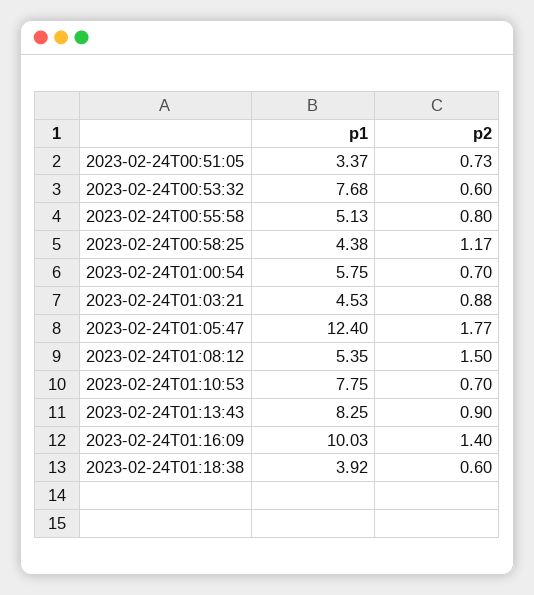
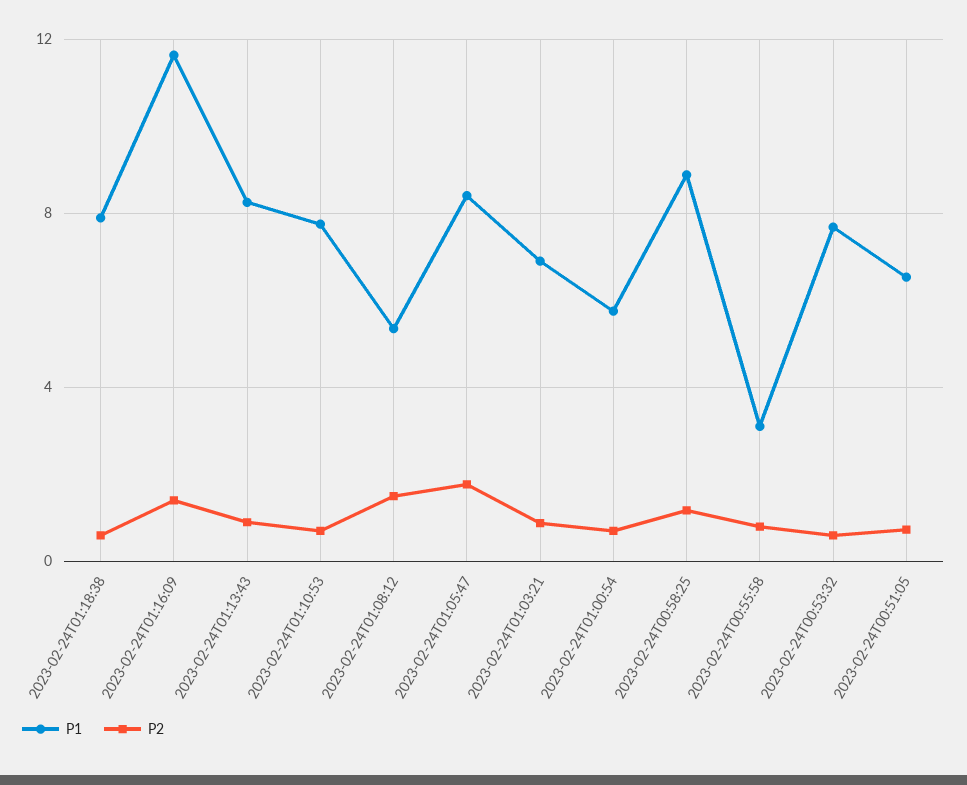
  {
    "p1": {
-     "2023-02-24T00:51:05": 3.37,
+     "2023-02-24T00:51:05": 6.5,
      "2023-02-24T00:53:32": 7.68,
-     "2023-02-24T00:55:58": 5.13,
+     "2023-02-24T00:55:58": 3,
-     "2023-02-24T00:58:25": 4.38,
+     "2023-02-24T00:58:25": 9,
      "2023-02-24T01:00:54": 5.75,
-     "2023-02-24T01:03:21": 4.53,
+     "2023-02-24T01:03:21": 7,
-     "2023-02-24T01:05:47": 12.4,
+     "2023-02-24T01:05:47": 8.5,
      "2023-02-24T01:08:12": 5.35,
      "2023-02-24T01:10:53": 7.75,
      "2023-02-24T01:13:43": 8.25,
-     "2023-02-24T01:16:09": 10.03,
+     "2023-02-24T01:16:09": 11.5,
-     "2023-02-24T01:18:38": 3.92
+     "2023-02-24T01:18:38": 8
    },
    "p2": {
      "2023-02-24T00:51:05": 0.73,
      "2023-02-24T00:53:32": 0.6,
      "2023-02-24T00:55:58": 0.8,
      "2023-02-24T00:58:25": 1.17,
      "2023-02-24T01:00:54": 0.7,
      "2023-02-24T01:03:21": 0.88,
      "2023-02-24T01:05:47": 1.77,
      "2023-02-24T01:08:12": 1.5,
      "2023-02-24T01:10:53": 0.7,
      "2023-02-24T01:13:43": 0.9,
      "2023-02-24T01:16:09": 1.4,
      "2023-02-24T01:18:38": 0.6
    }
  }

